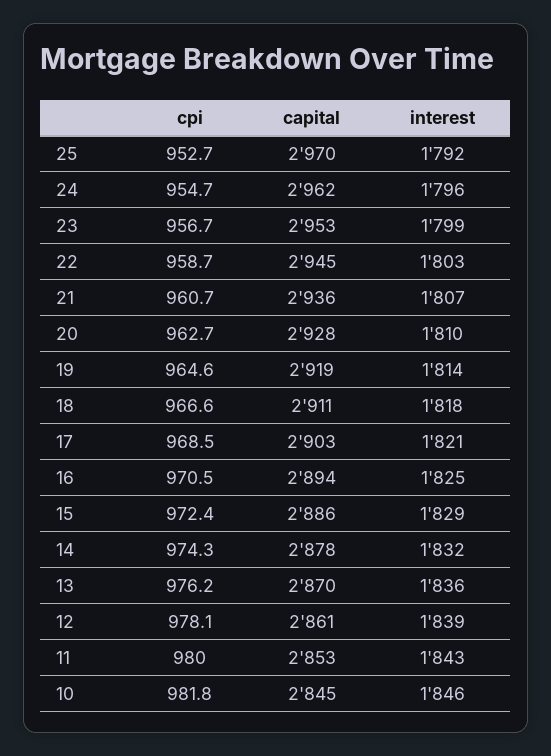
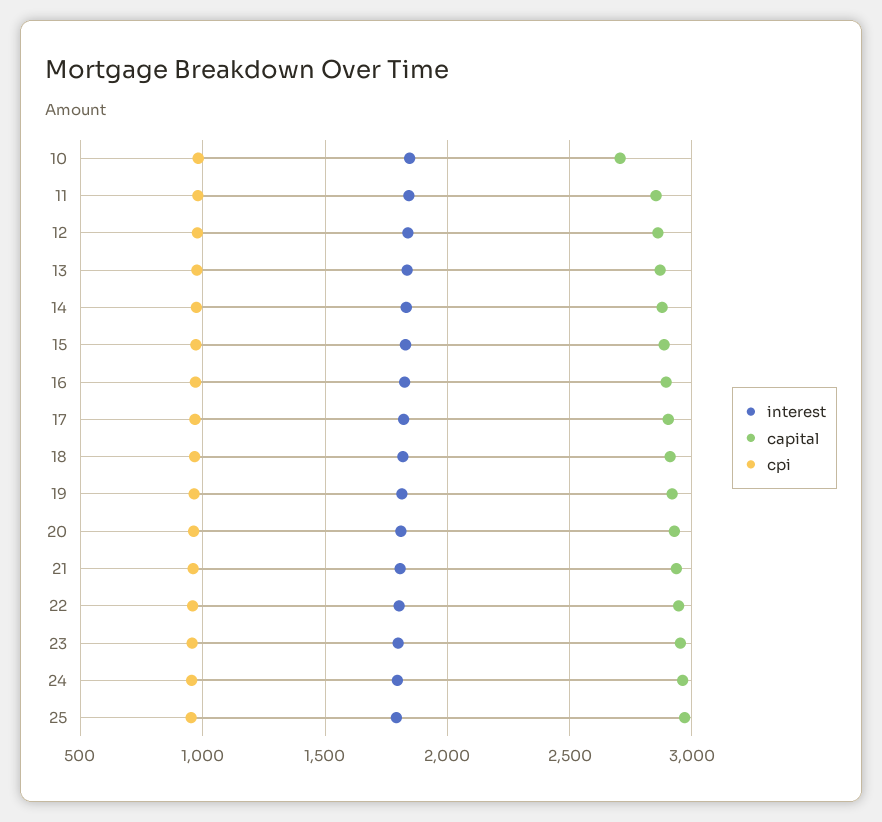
  {
    "cpi": {
      "25": 952.7,
      "24": 954.7,
      "23": 956.7,
      "22": 958.7,
      "21": 960.7,
      "20": 962.7,
      "19": 964.6,
      "18": 966.6,
      "17": 968.5,
      "16": 970.5,
      "15": 972.4,
      "14": 974.3,
      "13": 976.2,
      "12": 978.1,
      "11": 980,
      "10": 981.8
    },
    "capital": {
      "25": 2970,
      "24": 2962,
      "23": 2953,
      "22": 2945,
      "21": 2936,
      "20": 2928,
      "19": 2919,
      "18": 2911,
      "17": 2903,
      "16": 2894,
      "15": 2886,
      "14": 2878,
      "13": 2870,
      "12": 2861,
      "11": 2853,
-     "10": 2845
+     "10": 2700
    },
    "interest": {
      "25": 1792,
      "24": 1796,
      "23": 1799,
      "22": 1803,
      "21": 1807,
      "20": 1810,
      "19": 1814,
      "18": 1818,
      "17": 1821,
      "16": 1825,
      "15": 1829,
      "14": 1832,
      "13": 1836,
      "12": 1839,
      "11": 1843,
      "10": 1846
    }
  }

